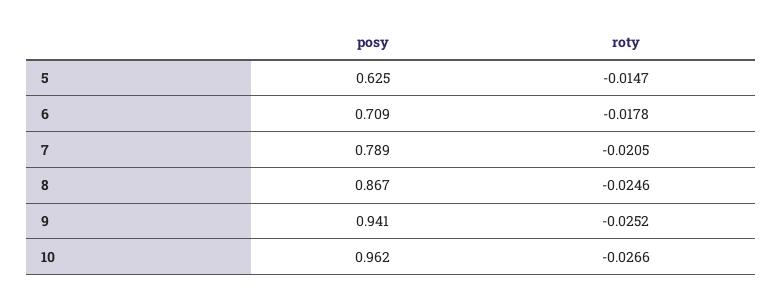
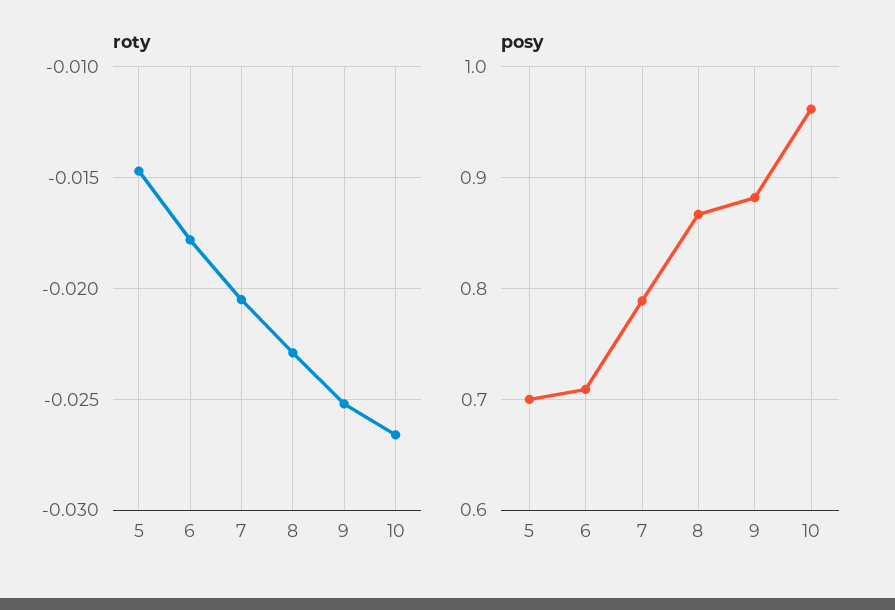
  {
    "posy": {
-     "5": 0.625,
+     "5": 0.7,
      "6": 0.709,
      "7": 0.789,
      "8": 0.867,
-     "9": 0.941,
+     "9": 0.88,
      "10": 0.962
    },
    "roty": {
      "5": -0.0147,
      "6": -0.0178,
      "7": -0.0205,
-     "8": -0.0246,
+     "8": -0.023,
      "9": -0.0252,
      "10": -0.0266
    }
  }

